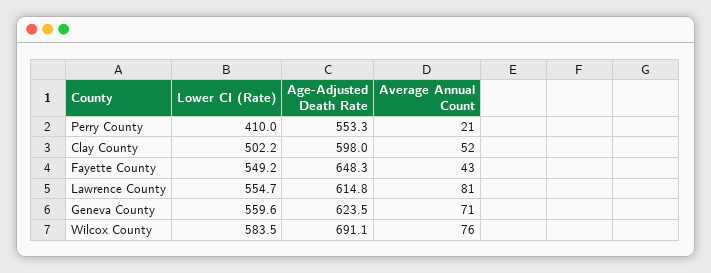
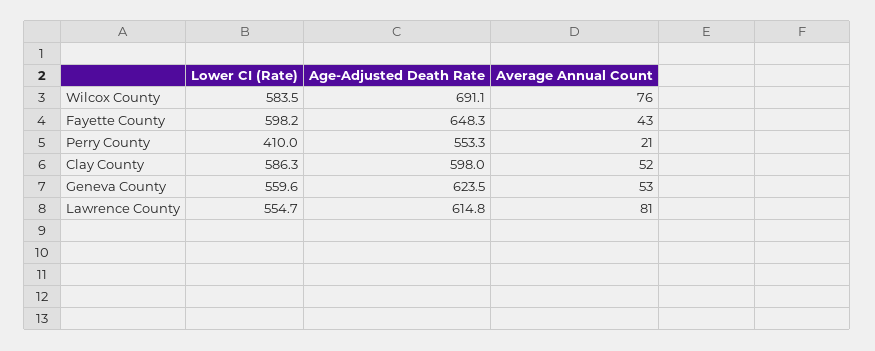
  {
    "Lower CI (Rate)": {
      "Perry County": 410,
-     "Clay County": 502.2,
+     "Clay County": 586.3,
-     "Fayette County": 549.2,
+     "Fayette County": 598.2,
      "Lawrence County": 554.7,
      "Geneva County": 559.6,
      "Wilcox County": 583.5
    },
    "Age-Adjusted Death Rate": {
      "Perry County": 553.3,
      "Clay County": 598,
      "Fayette County": 648.3,
      "Lawrence County": 614.8,
      "Geneva County": 623.5,
      "Wilcox County": 691.1
    },
    "Average Annual Count": {
      "Perry County": 21,
      "Clay County": 52,
      "Fayette County": 43,
      "Lawrence County": 81,
-     "Geneva County": 71,
+     "Geneva County": 53,
      "Wilcox County": 76
    }
  }

